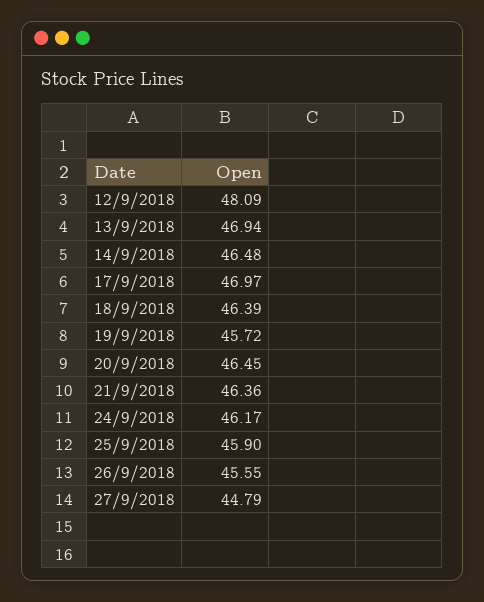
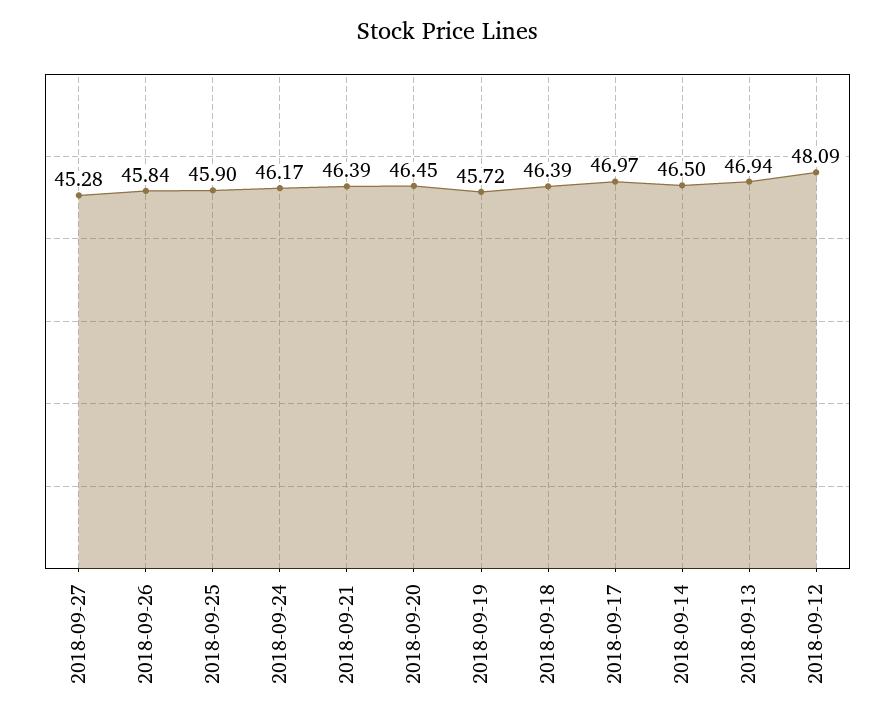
  {
    "12/9/2018": 48.09,
    "13/9/2018": 46.94,
-   "14/9/2018": 46.48,
+   "14/9/2018": 46.5,
    "17/9/2018": 46.97,
    "18/9/2018": 46.39,
    "19/9/2018": 45.72,
    "20/9/2018": 46.45,
-   "21/9/2018": 46.36,
+   "21/9/2018": 46.39,
    "24/9/2018": 46.17,
    "25/9/2018": 45.9,
-   "26/9/2018": 45.55,
+   "26/9/2018": 45.84,
-   "27/9/2018": 44.79
+   "27/9/2018": 45.28
  }

